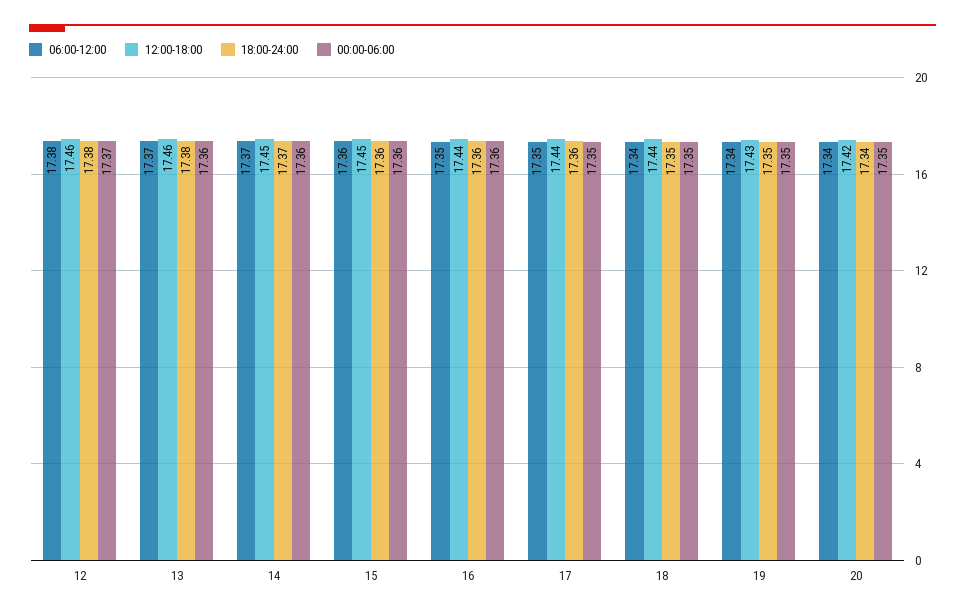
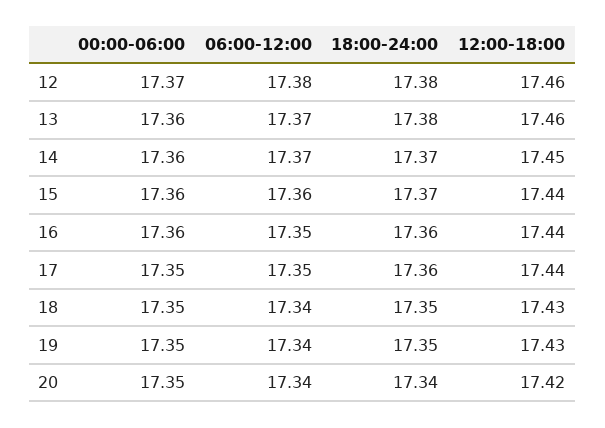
  {
    "06:00-12:00": {
      "12": 17.38,
      "13": 17.37,
      "14": 17.37,
      "15": 17.36,
      "16": 17.35,
      "17": 17.35,
      "18": 17.34,
      "19": 17.34,
      "20": 17.34
    },
    "12:00-18:00": {
      "12": 17.46,
      "13": 17.46,
      "14": 17.45,
-     "15": 17.45,
+     "15": 17.44,
      "16": 17.44,
      "17": 17.44,
-     "18": 17.44,
+     "18": 17.43,
      "19": 17.43,
      "20": 17.42
    },
    "18:00-24:00": {
      "12": 17.38,
      "13": 17.38,
      "14": 17.37,
-     "15": 17.36,
+     "15": 17.37,
      "16": 17.36,
      "17": 17.36,
      "18": 17.35,
      "19": 17.35,
      "20": 17.34
    },
    "00:00-06:00": {
      "12": 17.37,
      "13": 17.36,
      "14": 17.36,
      "15": 17.36,
      "16": 17.36,
      "17": 17.35,
      "18": 17.35,
      "19": 17.35,
      "20": 17.35
    }
  }

